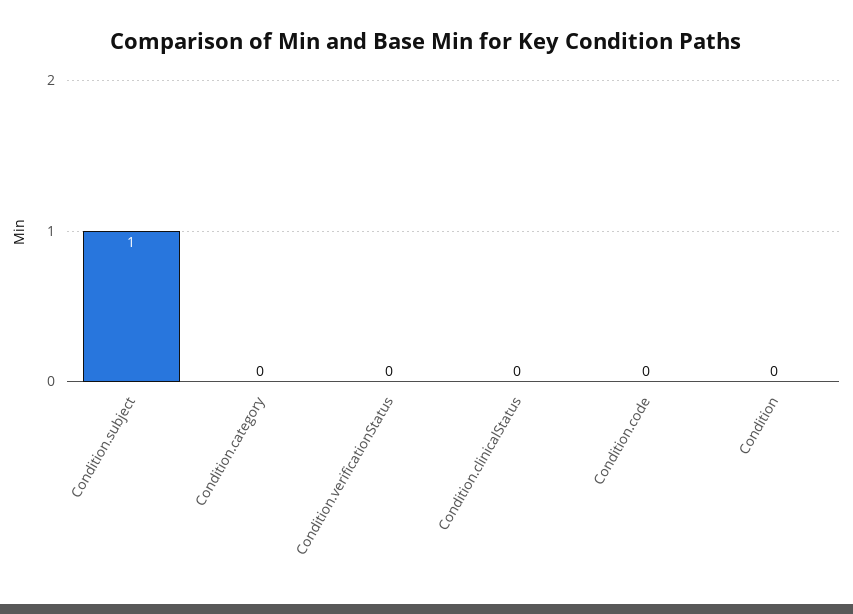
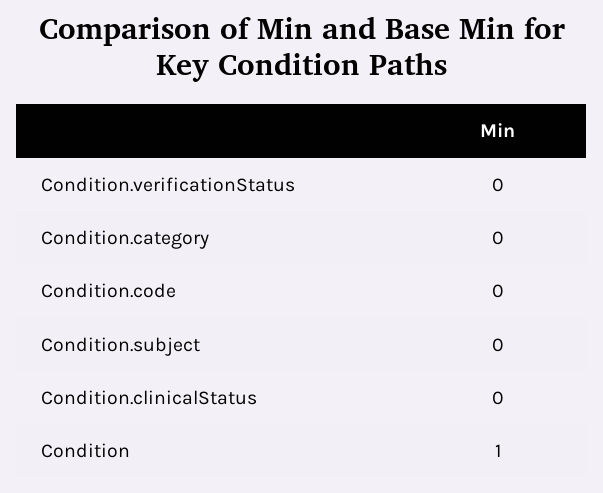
  {
-   "Condition.subject": 1,
+   "Condition.subject": 0,
    "Condition.category": 0,
    "Condition.verificationStatus": 0,
    "Condition.clinicalStatus": 0,
    "Condition.code": 0,
-   "Condition": 0
+   "Condition": 1
  }

